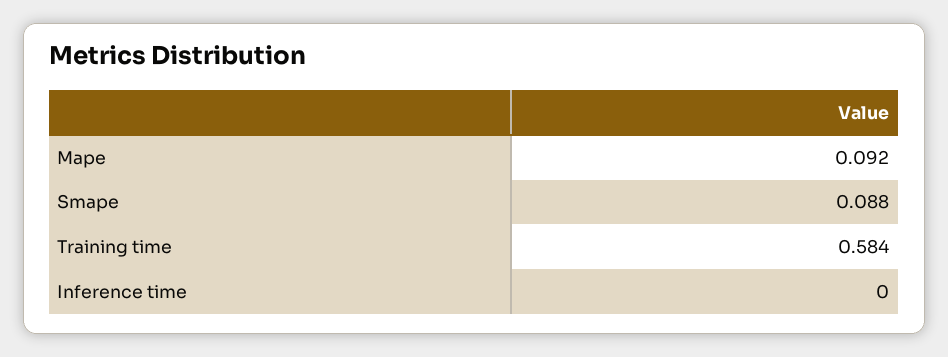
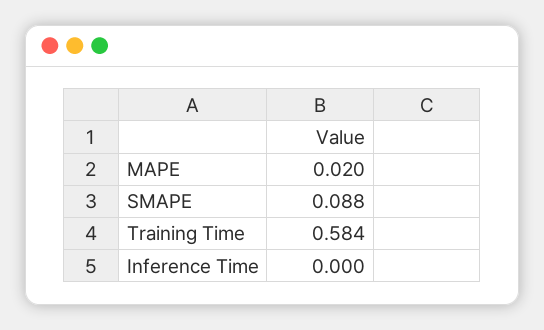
  {
-   "Mape": 0.092,
+   "Mape": 0.02,
    "Smape": 0.088,
    "Training time": 0.584,
    "Inference time": 0
  }

